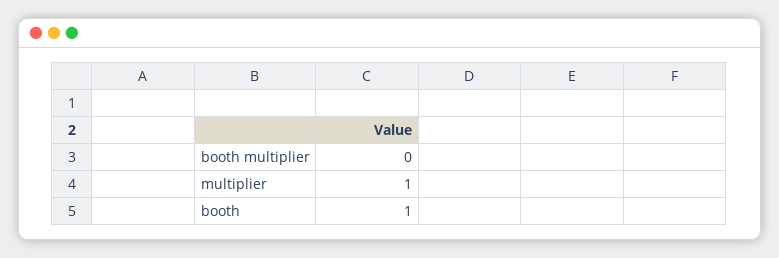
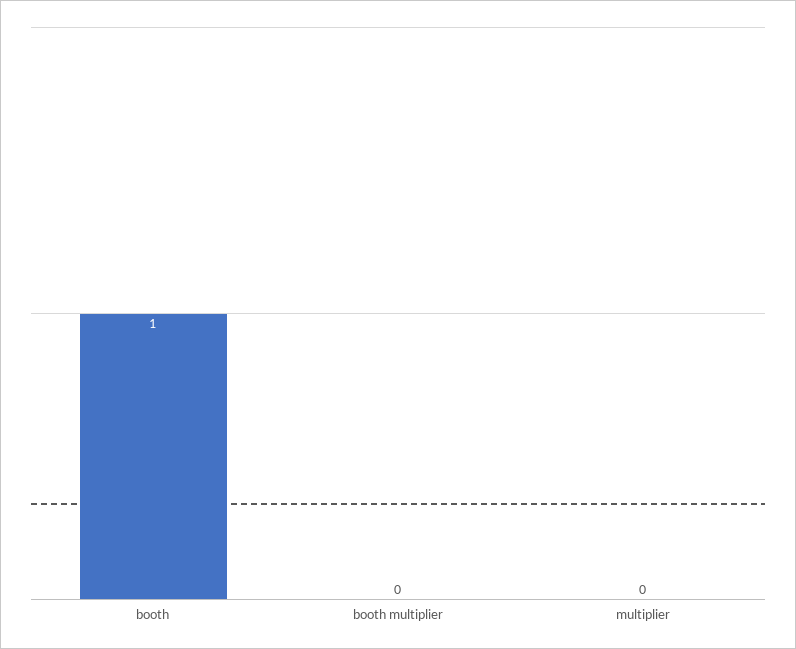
  {
    "booth multiplier": 0,
-   "multiplier": 1,
+   "multiplier": 0,
    "booth": 1
  }

